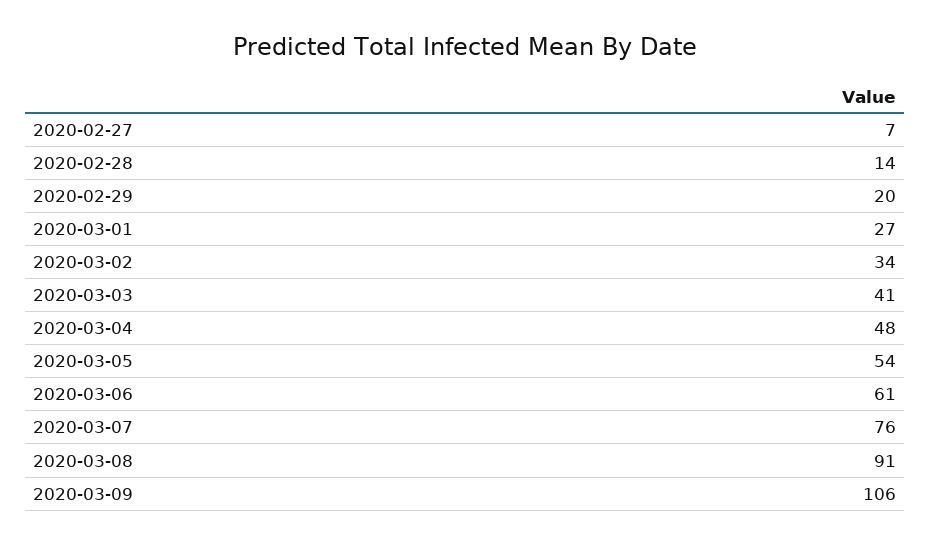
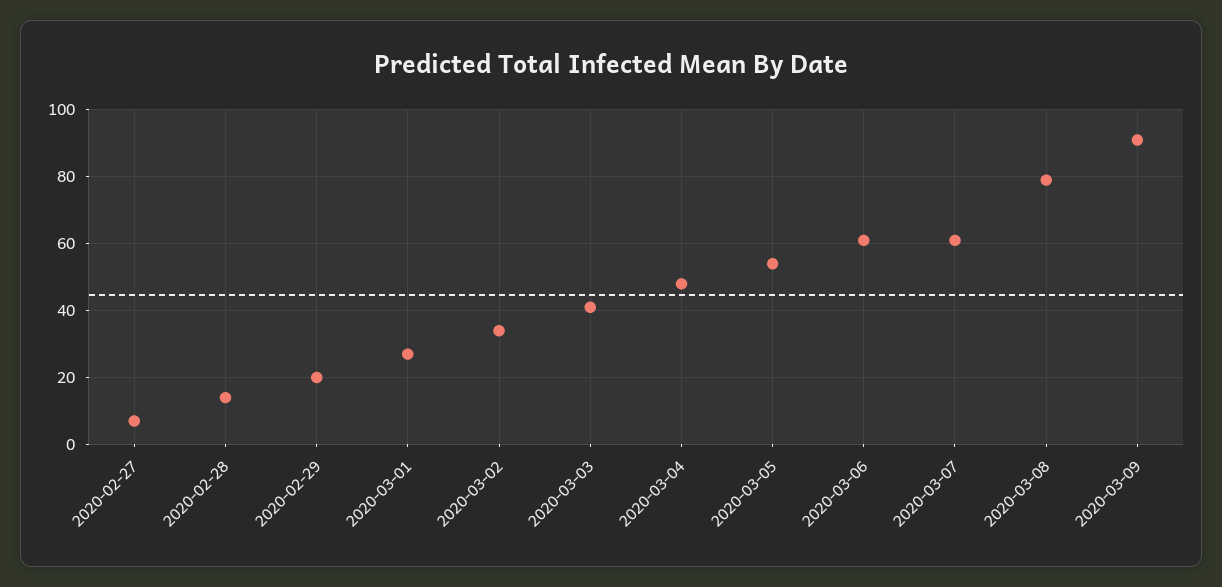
  {
    "2020-02-27": 7,
    "2020-02-28": 14,
    "2020-02-29": 20,
    "2020-03-01": 27,
    "2020-03-02": 34,
    "2020-03-03": 41,
    "2020-03-04": 48,
    "2020-03-05": 54,
    "2020-03-06": 61,
-   "2020-03-07": 76,
+   "2020-03-07": 60,
-   "2020-03-08": 91,
+   "2020-03-08": 80,
-   "2020-03-09": 106
+   "2020-03-09": 90
  }

